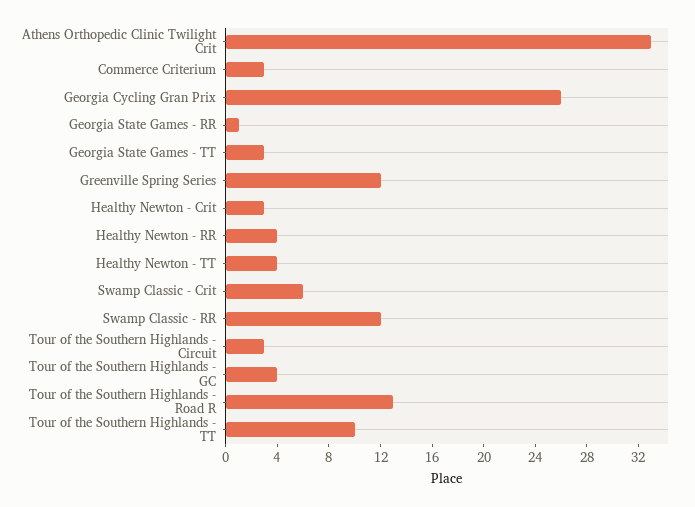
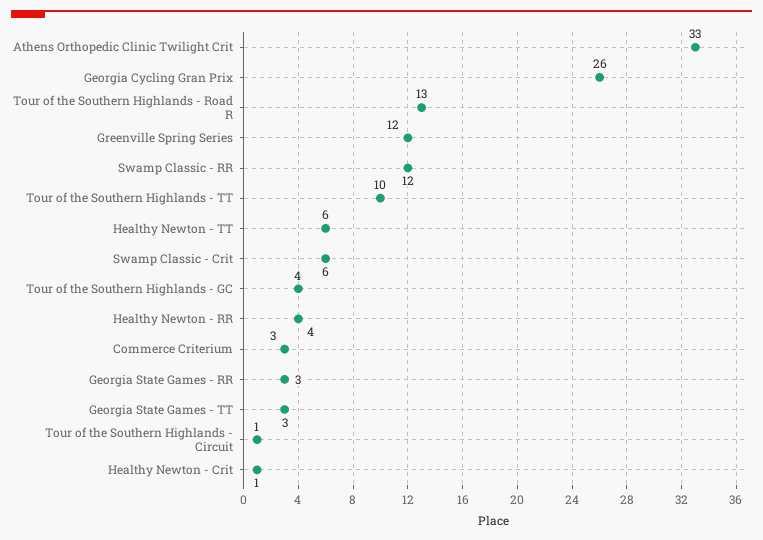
  {
    "Athens Orthopedic Clinic Twilight Crit": 33,
    "Commerce Criterium": 3,
    "Georgia Cycling Gran Prix": 26,
-   "Georgia State Games - RR": 1,
+   "Georgia State Games - RR": 3,
    "Georgia State Games - TT": 3,
    "Greenville Spring Series": 12,
-   "Healthy Newton - Crit": 3,
+   "Healthy Newton - Crit": 1,
    "Healthy Newton - RR": 4,
-   "Healthy Newton - TT": 4,
+   "Healthy Newton - TT": 6,
    "Swamp Classic - Crit": 6,
    "Swamp Classic - RR": 12,
-   "Tour of the Southern Highlands - Circuit": 3,
+   "Tour of the Southern Highlands - Circuit": 1,
    "Tour of the Southern Highlands - GC": 4,
    "Tour of the Southern Highlands - Road R": 13,
    "Tour of the Southern Highlands - TT": 10
  }

